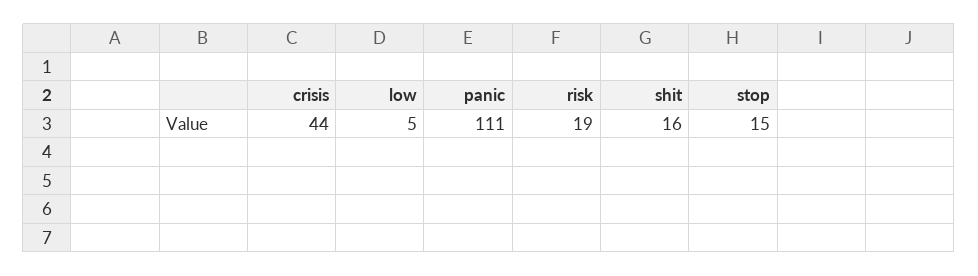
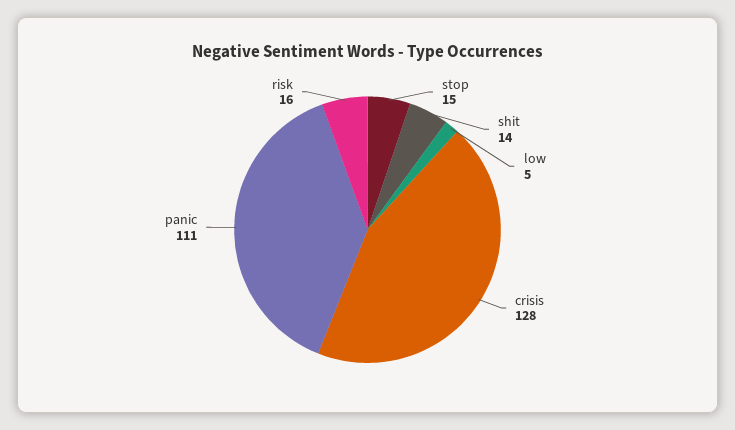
  {
-   "crisis": 44,
+   "crisis": 128,
    "low": 5,
    "panic": 111,
-   "risk": 19,
+   "risk": 16,
-   "shit": 16,
+   "shit": 14,
    "stop": 15
  }

